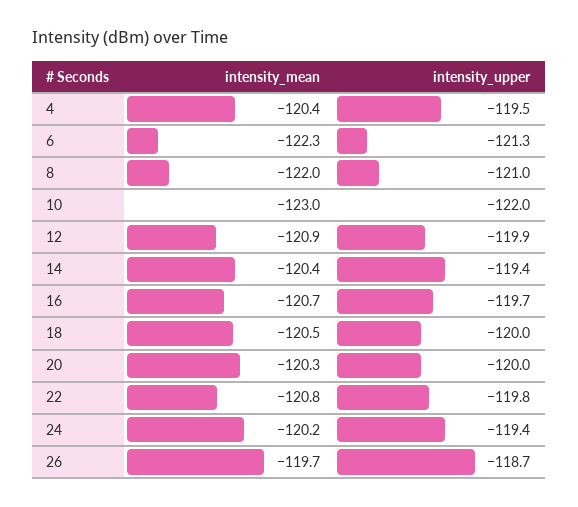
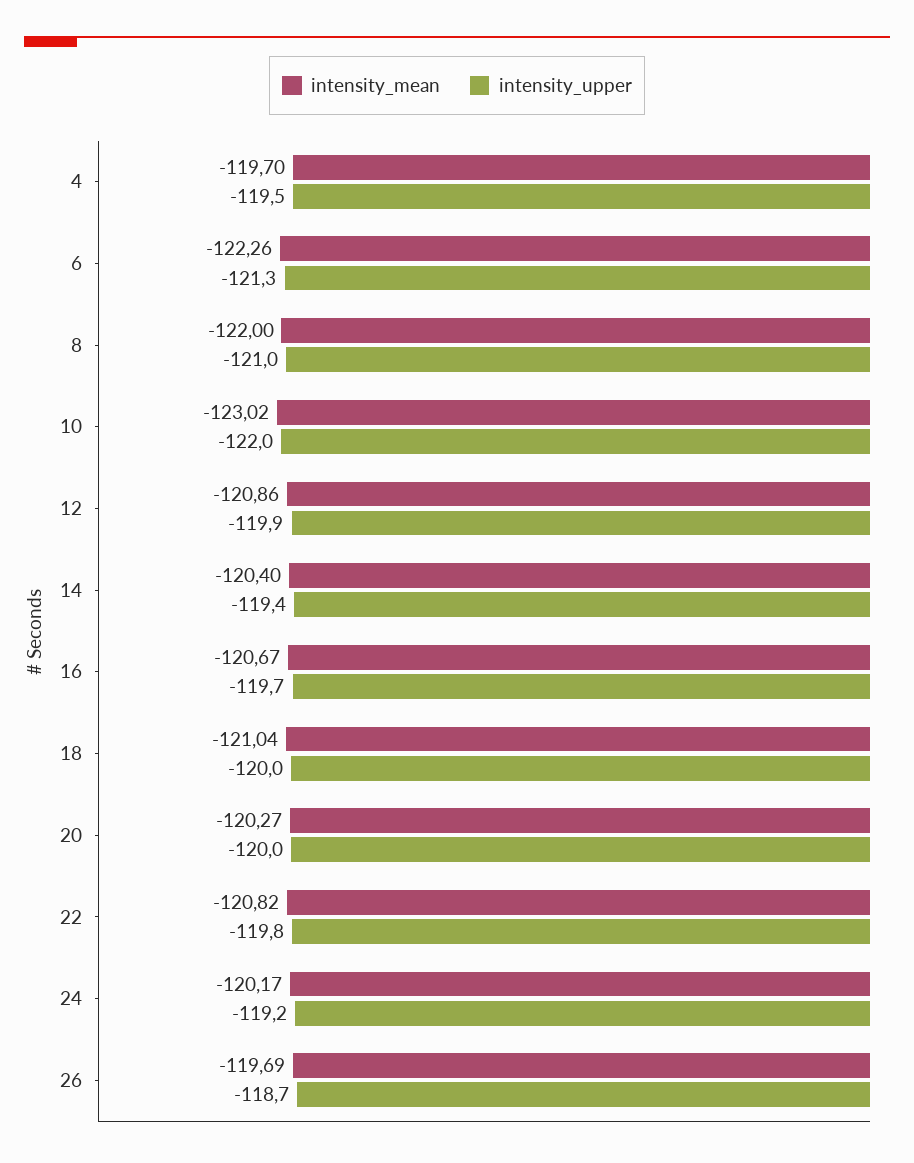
  {
    "intensity_mean": {
-     "4": -120.4,
+     "4": -119.7,
      "6": -122.26,
      "8": -122,
      "10": -123.02,
      "12": -120.86,
      "14": -120.4,
      "16": -120.67,
-     "18": -120.5,
+     "18": -121.04,
      "20": -120.27,
      "22": -120.82,
      "24": -120.17,
      "26": -119.69
    },
    "intensity_upper": {
      "4": -119.5,
      "6": -121.3,
      "8": -121,
      "10": -122,
      "12": -119.9,
      "14": -119.4,
      "16": -119.7,
      "18": -120,
      "20": -120,
      "22": -119.8,
-     "24": -119.4,
+     "24": -119.2,
      "26": -118.7
    }
  }

